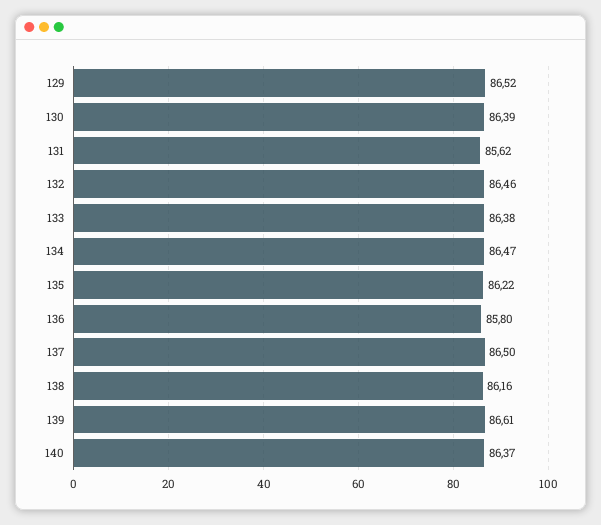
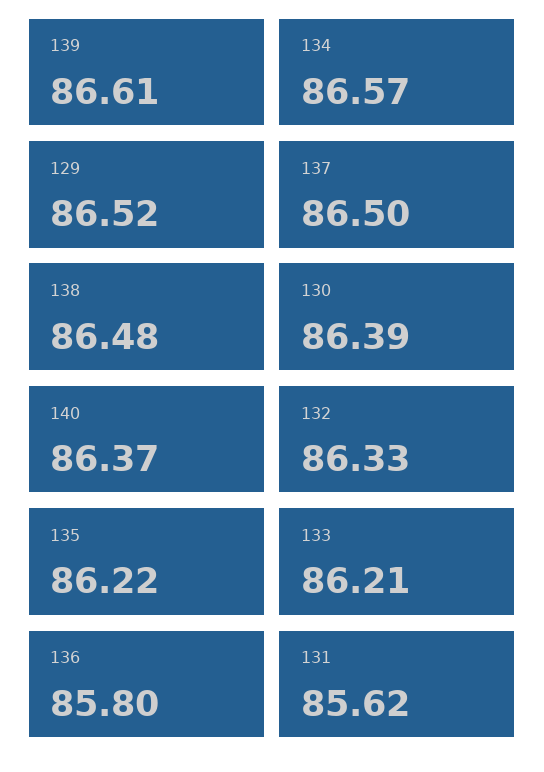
  {
    "129": 86.52,
    "130": 86.39,
    "131": 85.62,
-   "132": 86.46,
+   "132": 86.33,
-   "133": 86.38,
+   "133": 86.21,
-   "134": 86.47,
+   "134": 86.57,
    "135": 86.22,
    "136": 85.8,
    "137": 86.5,
-   "138": 86.16,
+   "138": 86.48,
    "139": 86.61,
    "140": 86.37
  }

